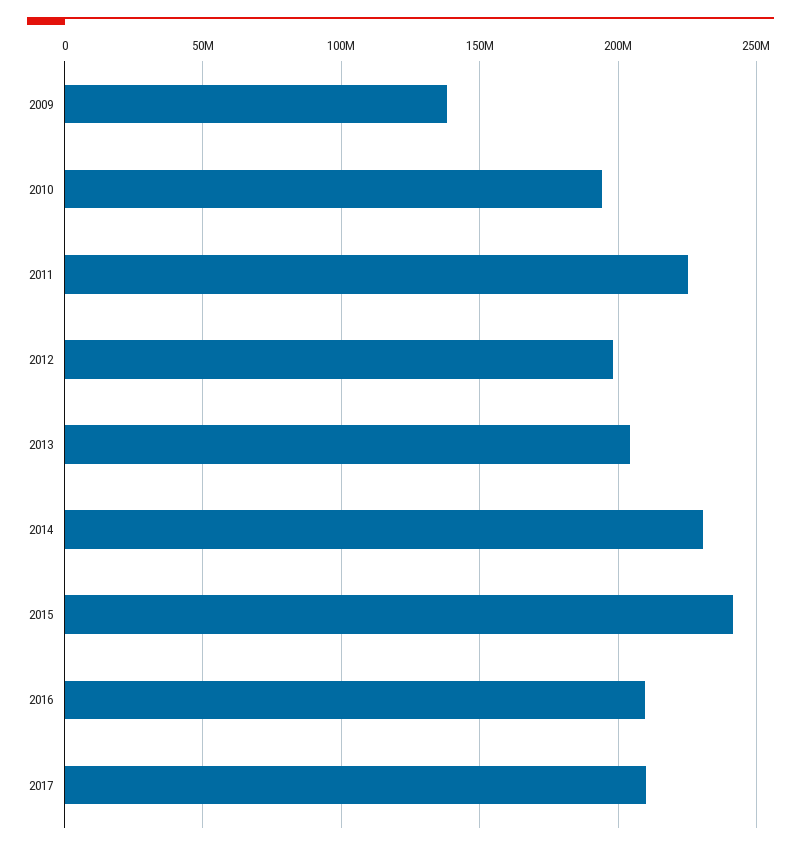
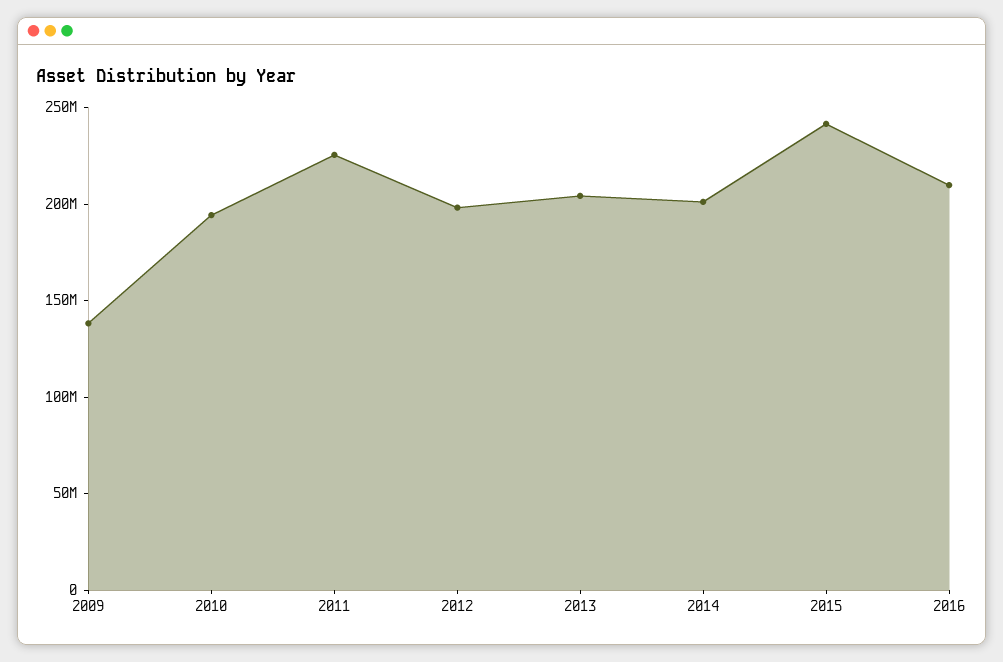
  {
    "2009": 140000000,
    "2010": 195000000,
    "2011": 225000000,
    "2012": 200000000,
    "2013": 205000000,
-   "2014": 230000000,
+   "2014": 200000000,
    "2015": 240000000,
-   "2016": 210000000,
+   "2016": 210000000
-   "2017": 210000000
  }

